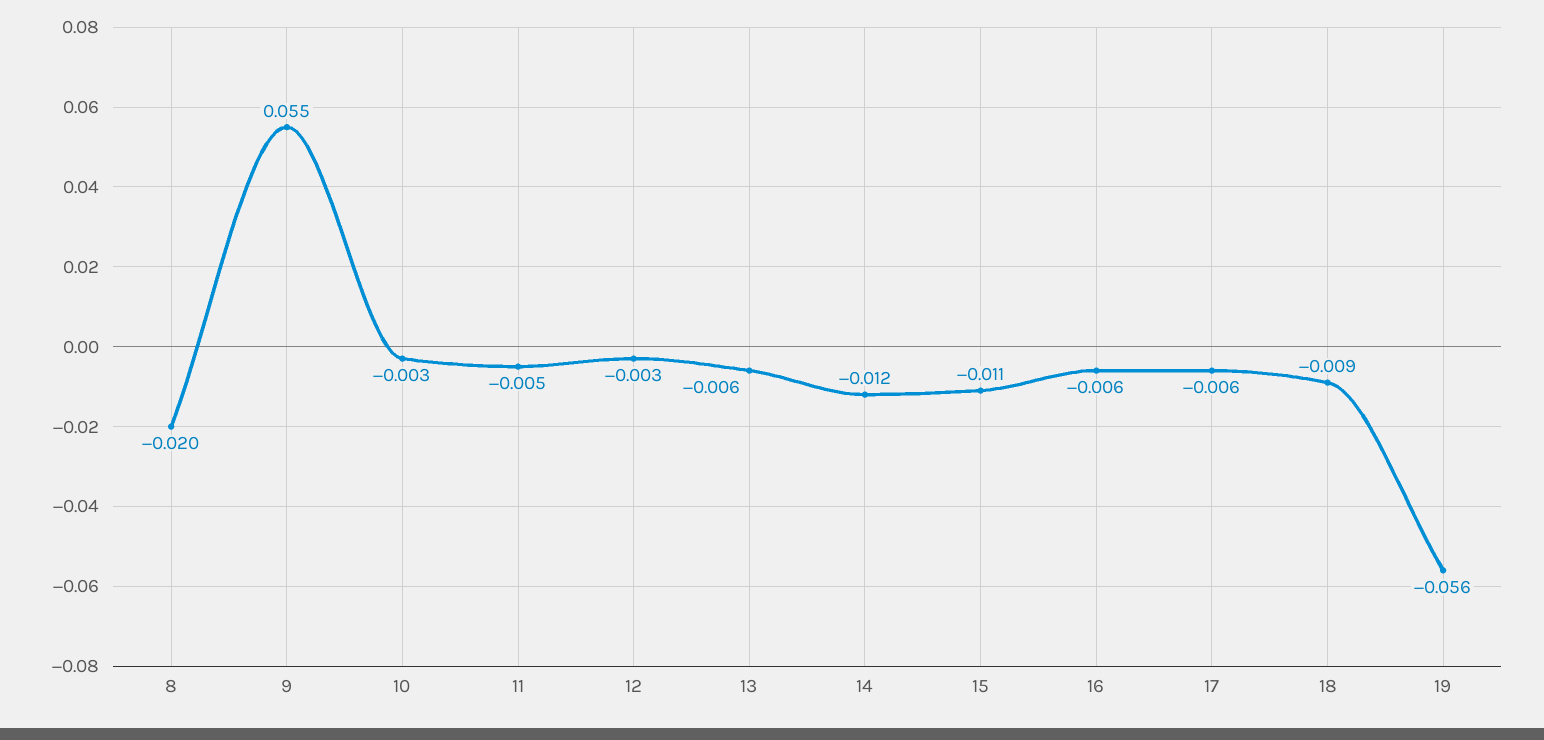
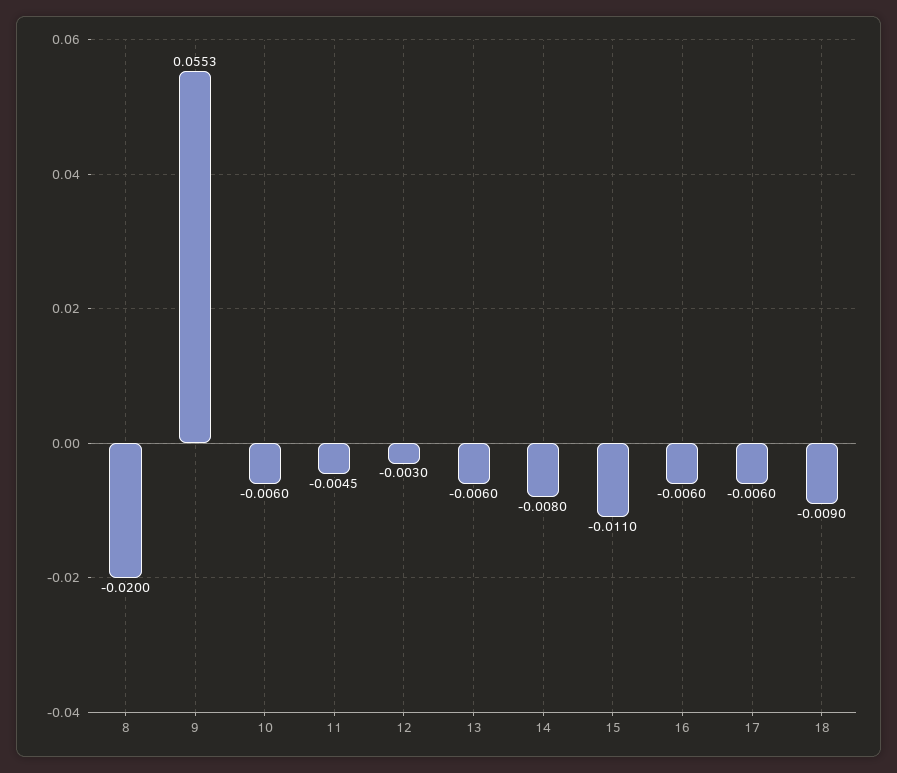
  {
    "8": -0.02,
    "9": 0.0553,
-   "10": -0.003,
+   "10": -0.006,
    "11": -0.0045,
    "12": -0.003,
    "13": -0.006,
-   "14": -0.012,
+   "14": -0.008,
    "15": -0.011,
    "16": -0.006,
    "17": -0.006,
-   "18": -0.009,
+   "18": -0.009
-   "19": -0.056
  }

